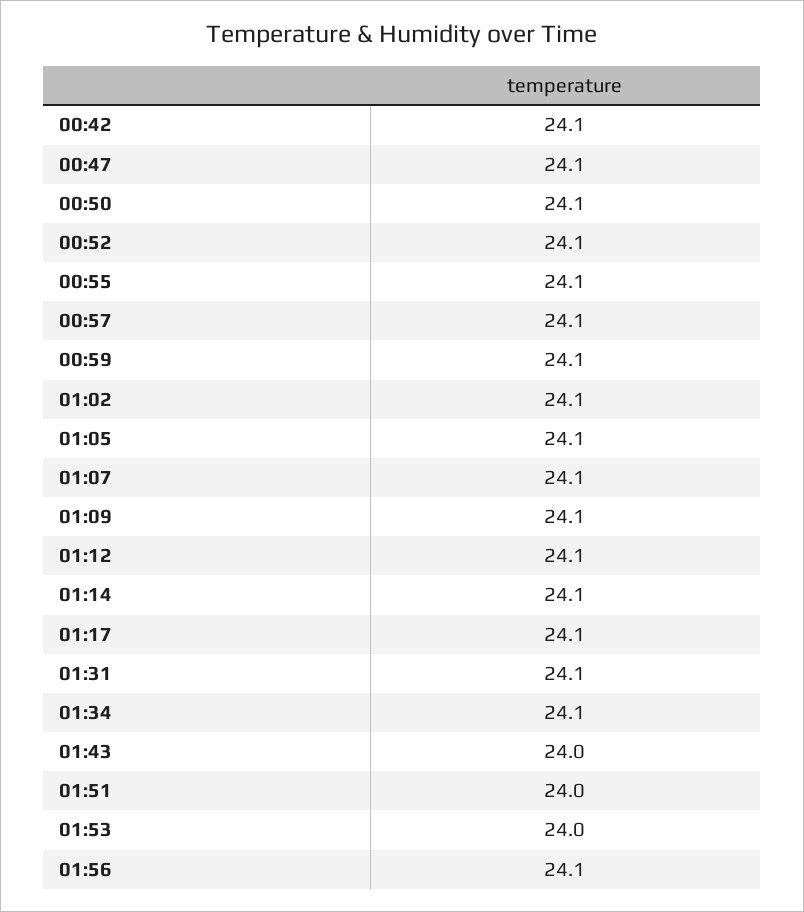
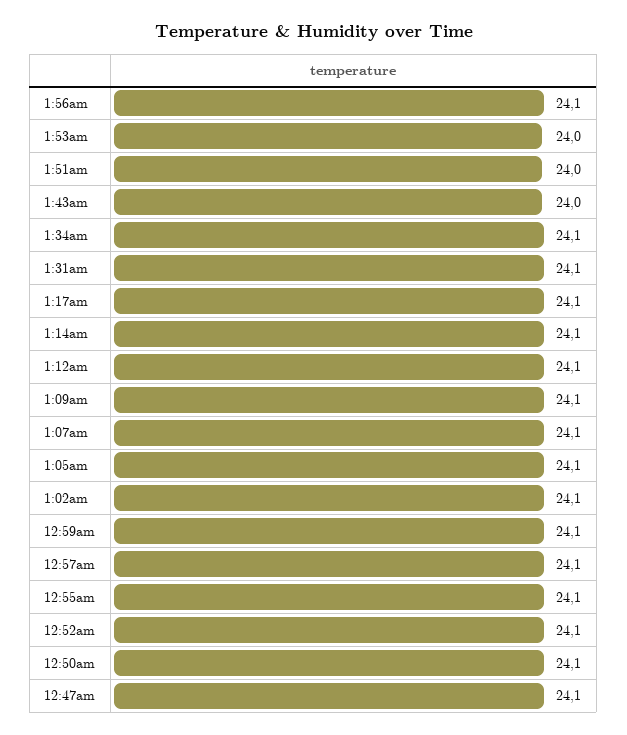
  {
-   "00:42": 24.1,
    "00:47": 24.1,
    "00:50": 24.1,
    "00:52": 24.1,
    "00:55": 24.1,
    "00:57": 24.1,
    "00:59": 24.1,
    "01:02": 24.1,
    "01:05": 24.1,
    "01:07": 24.1,
    "01:09": 24.1,
    "01:12": 24.1,
    "01:14": 24.1,
    "01:17": 24.1,
    "01:31": 24.1,
    "01:34": 24.1,
    "01:43": 24,
    "01:51": 24,
    "01:53": 24,
    "01:56": 24.1
  }

